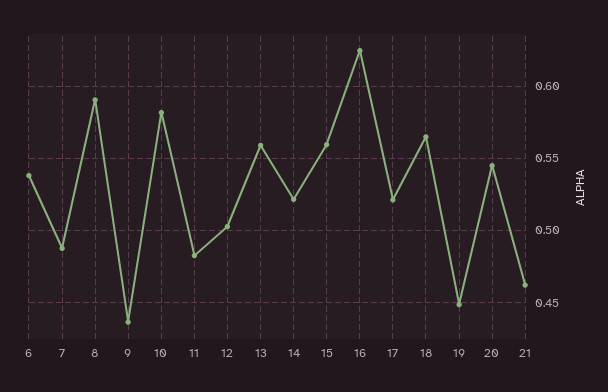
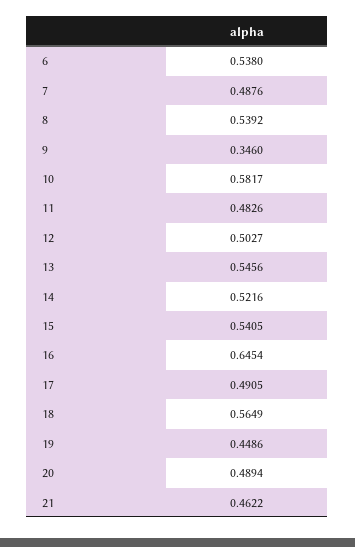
  {
    "6": 0.538,
    "7": 0.4876,
-   "8": 0.59,
+   "8": 0.5392,
-   "9": 0.435,
+   "9": 0.346,
    "10": 0.5817,
    "11": 0.4826,
    "12": 0.5027,
-   "13": 0.56,
+   "13": 0.5456,
    "14": 0.5216,
-   "15": 0.56,
+   "15": 0.5405,
-   "16": 0.625,
+   "16": 0.6454,
-   "17": 0.52,
+   "17": 0.4905,
    "18": 0.5649,
    "19": 0.4486,
-   "20": 0.545,
+   "20": 0.4894,
    "21": 0.4622
  }

